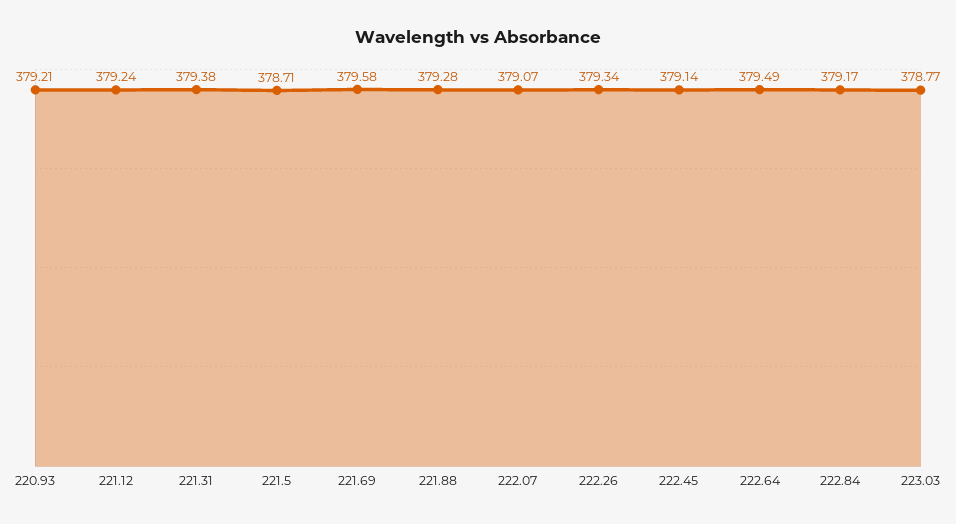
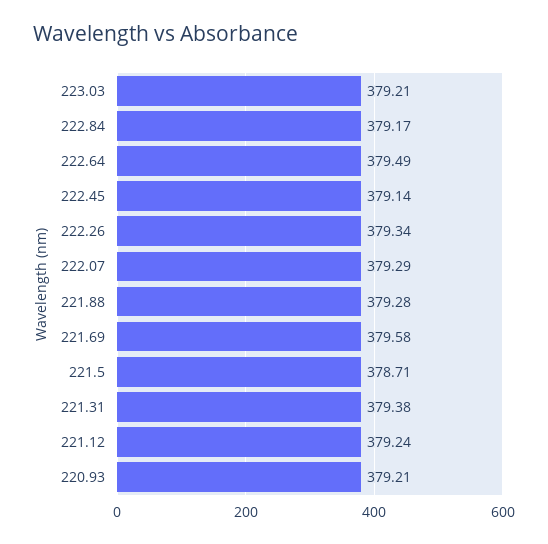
  {
    "220.93": 379.21,
    "221.12": 379.24,
    "221.31": 379.38,
    "221.5": 378.71,
    "221.69": 379.58,
    "221.88": 379.28,
-   "222.07": 379.07,
+   "222.07": 379.29,
    "222.26": 379.34,
    "222.45": 379.14,
    "222.64": 379.49,
    "222.84": 379.17,
-   "223.03": 378.77
+   "223.03": 379.21
  }

